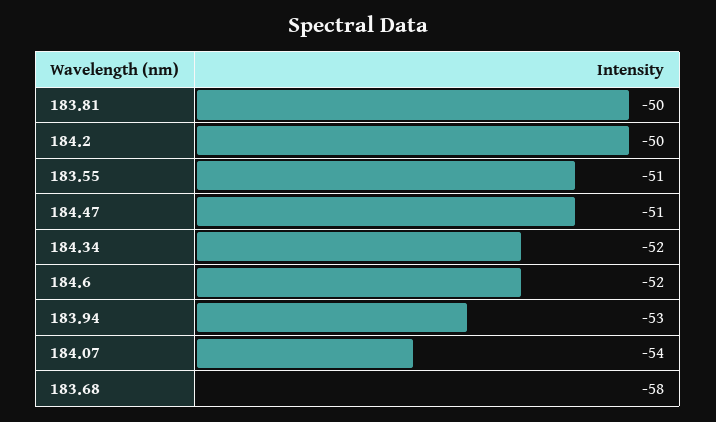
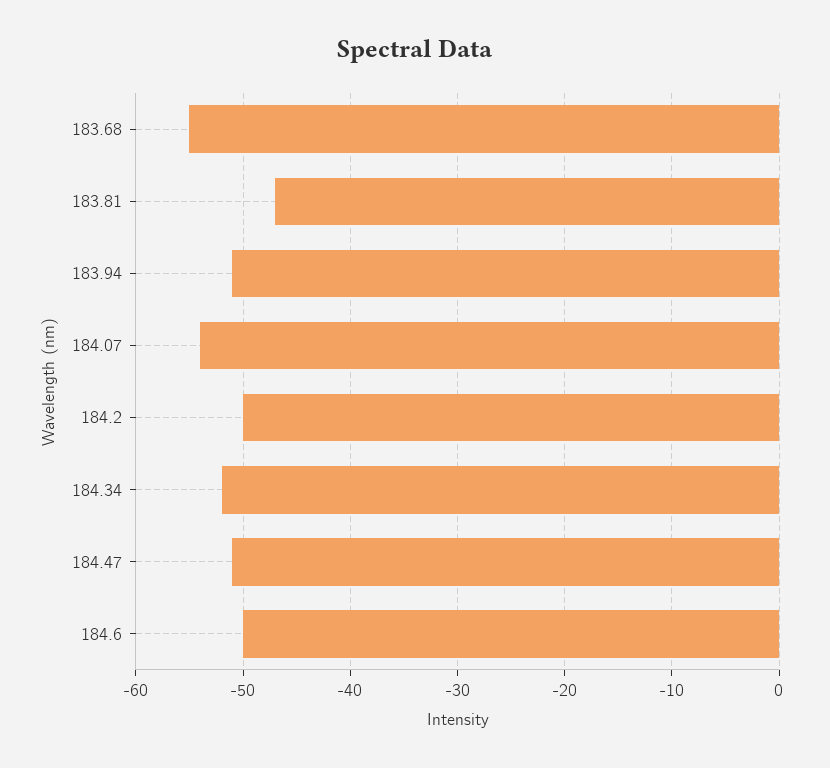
  {
-   "183.81": -50,
+   "183.81": -47,
    "184.2": -50,
-   "183.55": -51,
    "184.47": -51,
    "184.34": -52,
-   "184.6": -52,
+   "184.6": -50,
-   "183.94": -53,
+   "183.94": -51,
    "184.07": -54,
-   "183.68": -58
+   "183.68": -55
  }

